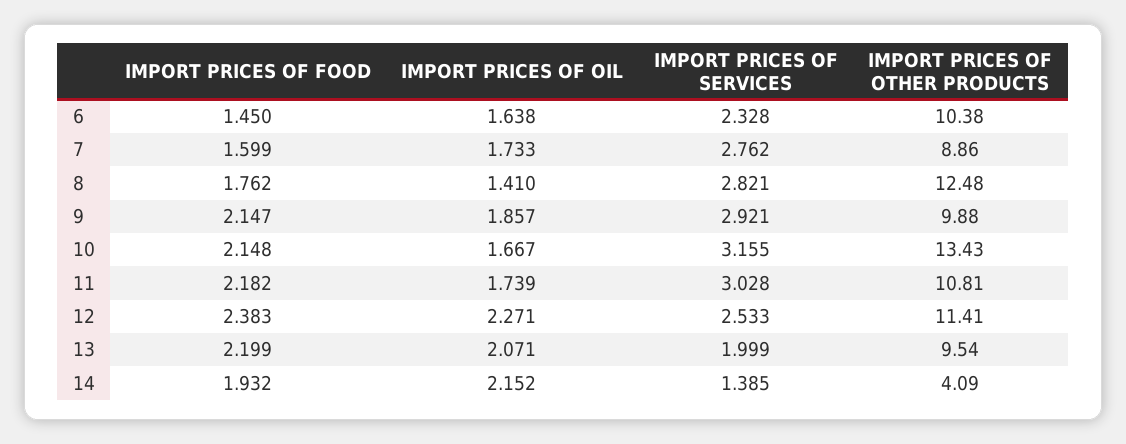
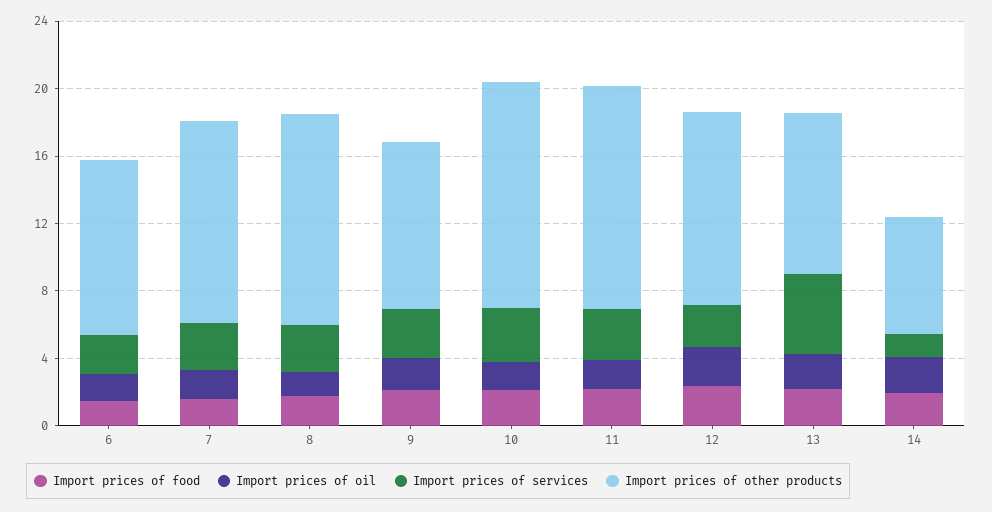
  {
    "IMPORT PRICES OF FOOD": {
      "6": 1.45,
      "7": 1.599,
      "8": 1.762,
      "9": 2.147,
      "10": 2.148,
      "11": 2.182,
      "12": 2.383,
      "13": 2.199,
      "14": 1.932
    },
    "IMPORT PRICES OF OIL": {
      "6": 1.638,
      "7": 1.733,
      "8": 1.41,
      "9": 1.857,
      "10": 1.667,
      "11": 1.739,
      "12": 2.271,
      "13": 2.071,
      "14": 2.152
    },
    "IMPORT PRICES OF SERVICES": {
      "6": 2.328,
      "7": 2.762,
      "8": 2.821,
      "9": 2.921,
      "10": 3.155,
      "11": 3.028,
      "12": 2.533,
-     "13": 1.999,
+     "13": 5,
      "14": 1.385
    },
    "IMPORT PRICES OF OTHER PRODUCTS": {
      "6": 10.38,
-     "7": 8.86,
+     "7": 12,
      "8": 12.48,
      "9": 9.88,
      "10": 13.43,
-     "11": 10.81,
+     "11": 13,
      "12": 11.41,
      "13": 9.54,
-     "14": 4.09
+     "14": 7
    }
  }

